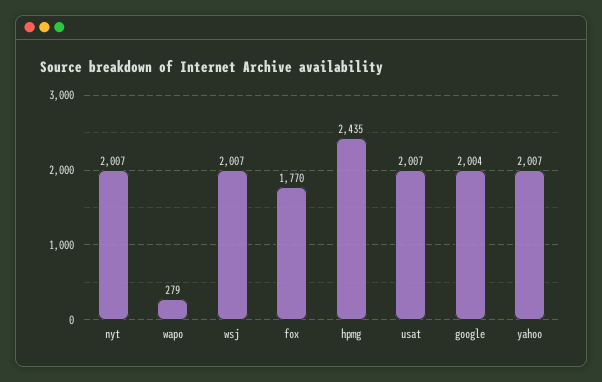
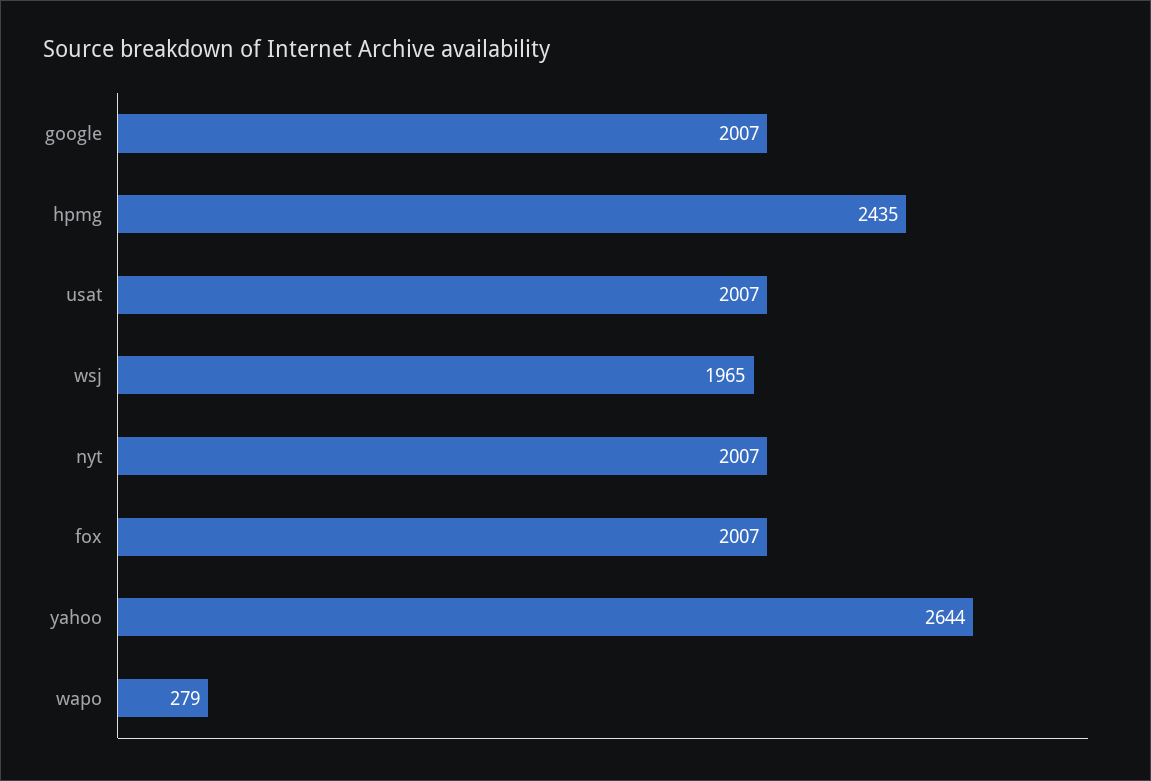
  {
    "nyt": 2007,
    "wapo": 279,
-   "wsj": 2007,
+   "wsj": 1965,
-   "fox": 1770,
+   "fox": 2007,
    "hpmg": 2435,
    "usat": 2007,
-   "google": 2004,
+   "google": 2007,
-   "yahoo": 2007
+   "yahoo": 2644
  }

